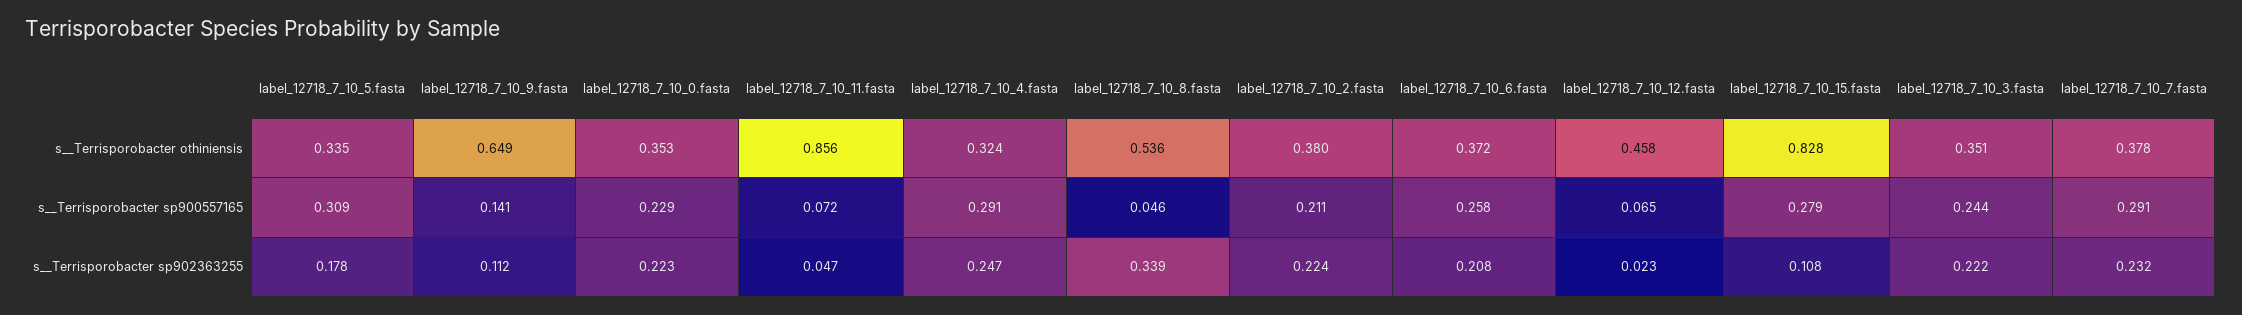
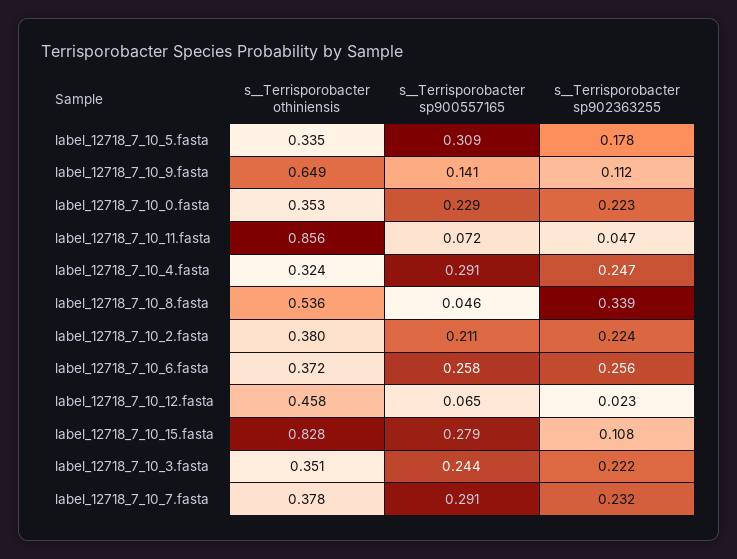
  {
    "label_12718_7_10_5.fasta": {
      "s__Terrisporobacter othiniensis": 0.335,
      "s__Terrisporobacter sp900557165": 0.309,
      "s__Terrisporobacter sp902363255": 0.178
    },
    "label_12718_7_10_9.fasta": {
      "s__Terrisporobacter othiniensis": 0.649,
      "s__Terrisporobacter sp900557165": 0.141,
      "s__Terrisporobacter sp902363255": 0.112
    },
    "label_12718_7_10_0.fasta": {
      "s__Terrisporobacter othiniensis": 0.353,
      "s__Terrisporobacter sp900557165": 0.229,
      "s__Terrisporobacter sp902363255": 0.223
    },
    "label_12718_7_10_11.fasta": {
      "s__Terrisporobacter othiniensis": 0.856,
      "s__Terrisporobacter sp900557165": 0.072,
      "s__Terrisporobacter sp902363255": 0.047
    },
    "label_12718_7_10_4.fasta": {
      "s__Terrisporobacter othiniensis": 0.324,
      "s__Terrisporobacter sp900557165": 0.291,
      "s__Terrisporobacter sp902363255": 0.247
    },
    "label_12718_7_10_8.fasta": {
      "s__Terrisporobacter othiniensis": 0.536,
      "s__Terrisporobacter sp900557165": 0.046,
      "s__Terrisporobacter sp902363255": 0.339
    },
    "label_12718_7_10_2.fasta": {
      "s__Terrisporobacter othiniensis": 0.38,
      "s__Terrisporobacter sp900557165": 0.211,
      "s__Terrisporobacter sp902363255": 0.224
    },
    "label_12718_7_10_6.fasta": {
      "s__Terrisporobacter othiniensis": 0.372,
      "s__Terrisporobacter sp900557165": 0.258,
-     "s__Terrisporobacter sp902363255": 0.208
+     "s__Terrisporobacter sp902363255": 0.256
    },
    "label_12718_7_10_12.fasta": {
      "s__Terrisporobacter othiniensis": 0.458,
      "s__Terrisporobacter sp900557165": 0.065,
      "s__Terrisporobacter sp902363255": 0.023
    },
    "label_12718_7_10_15.fasta": {
      "s__Terrisporobacter othiniensis": 0.828,
      "s__Terrisporobacter sp900557165": 0.279,
      "s__Terrisporobacter sp902363255": 0.108
    },
    "label_12718_7_10_3.fasta": {
      "s__Terrisporobacter othiniensis": 0.351,
      "s__Terrisporobacter sp900557165": 0.244,
      "s__Terrisporobacter sp902363255": 0.222
    },
    "label_12718_7_10_7.fasta": {
      "s__Terrisporobacter othiniensis": 0.378,
      "s__Terrisporobacter sp900557165": 0.291,
      "s__Terrisporobacter sp902363255": 0.232
    }
  }

